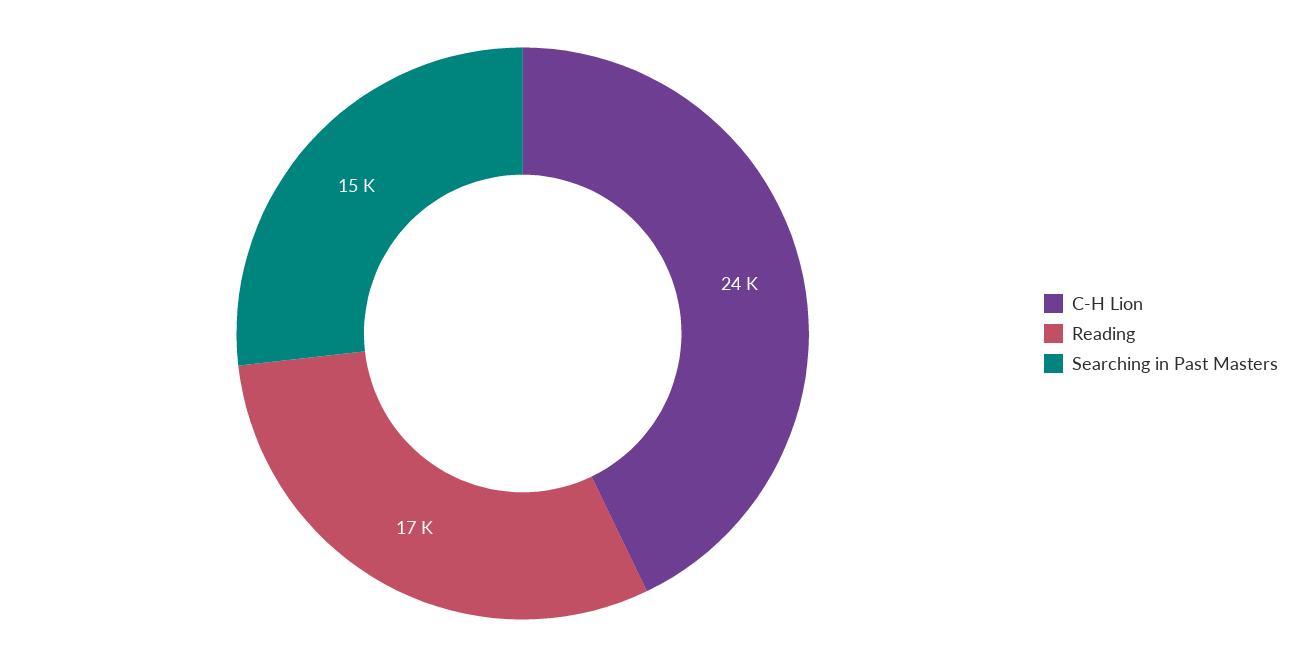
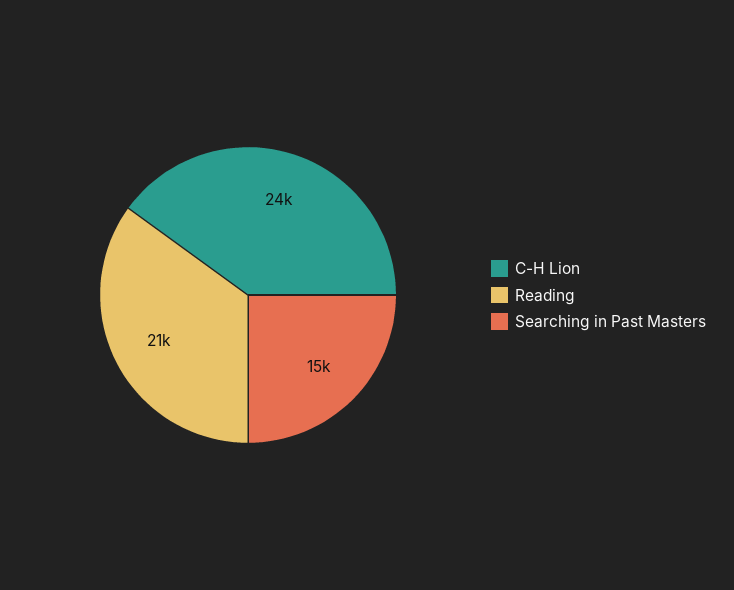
  {
    "C-H Lion": 24000,
-   "Reading": 17000,
+   "Reading": 21000,
    "Searching in Past Masters": 15000
  }

